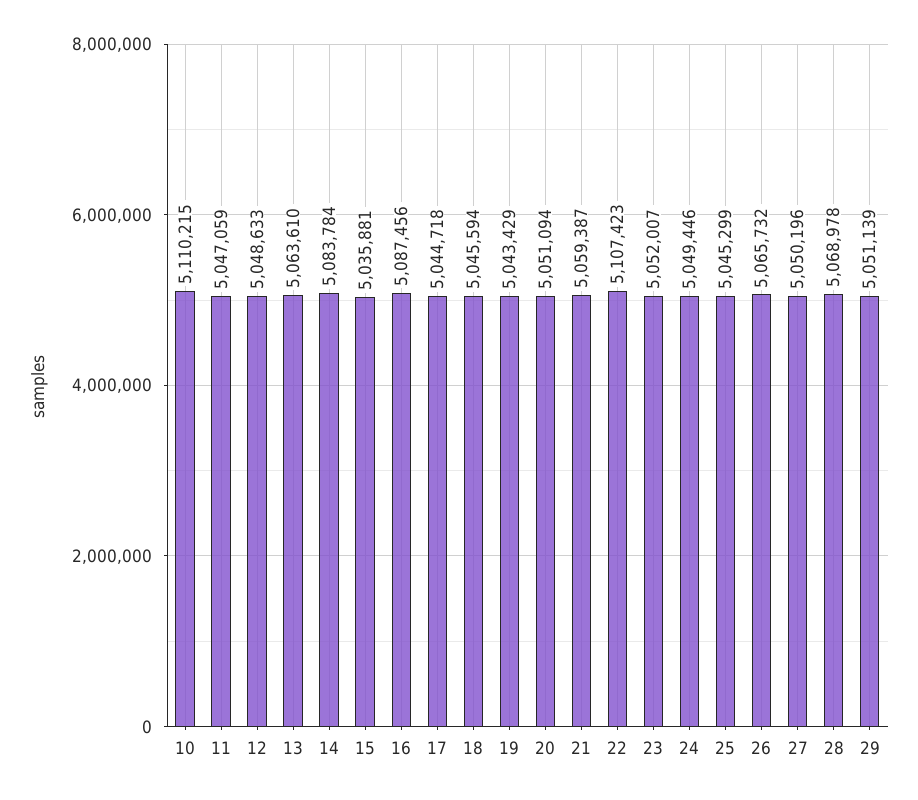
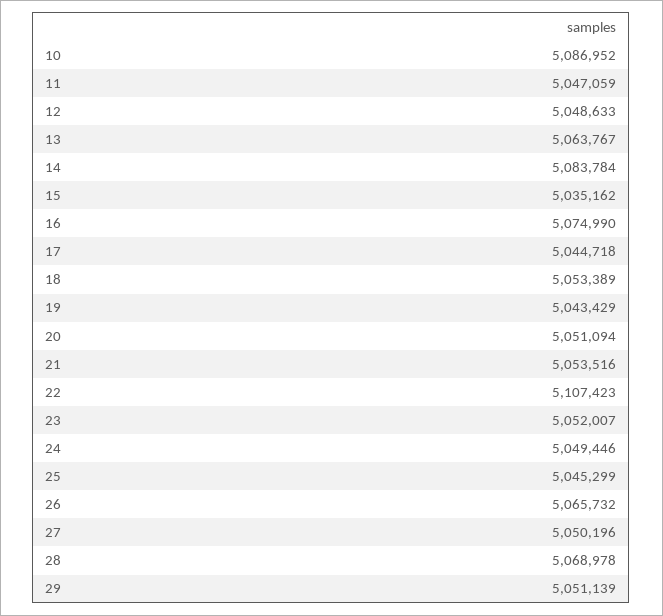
  {
-   "10": 5110215,
+   "10": 5086952,
    "11": 5047059,
    "12": 5048633,
-   "13": 5063610,
+   "13": 5063767,
    "14": 5083784,
-   "15": 5035881,
+   "15": 5035162,
-   "16": 5087456,
+   "16": 5074990,
    "17": 5044718,
-   "18": 5045594,
+   "18": 5053389,
    "19": 5043429,
    "20": 5051094,
-   "21": 5059387,
+   "21": 5053516,
    "22": 5107423,
    "23": 5052007,
    "24": 5049446,
    "25": 5045299,
    "26": 5065732,
    "27": 5050196,
    "28": 5068978,
    "29": 5051139
  }

